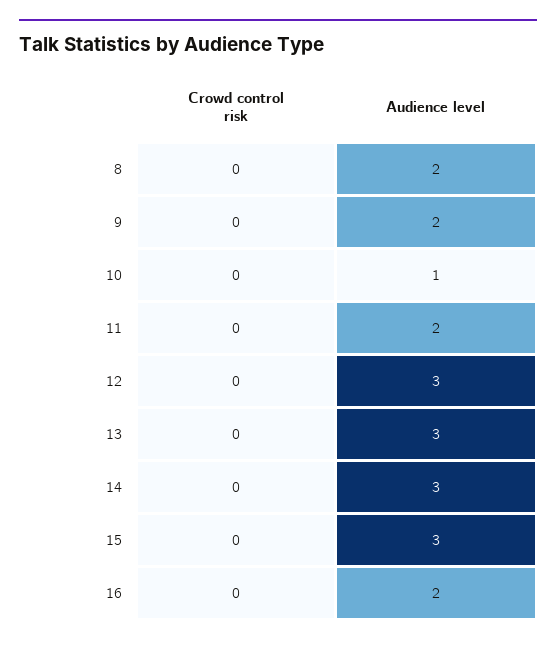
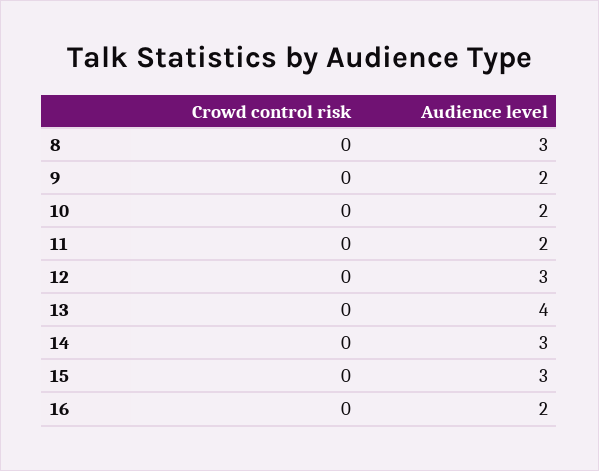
  {
    "Crowd control risk": {
      "8": 0,
      "9": 0,
      "10": 0,
      "11": 0,
      "12": 0,
      "13": 0,
      "14": 0,
      "15": 0,
      "16": 0
    },
    "Audience level": {
-     "8": 2,
+     "8": 3,
      "9": 2,
-     "10": 1,
+     "10": 2,
      "11": 2,
      "12": 3,
-     "13": 3,
+     "13": 4,
      "14": 3,
      "15": 3,
      "16": 2
    }
  }

